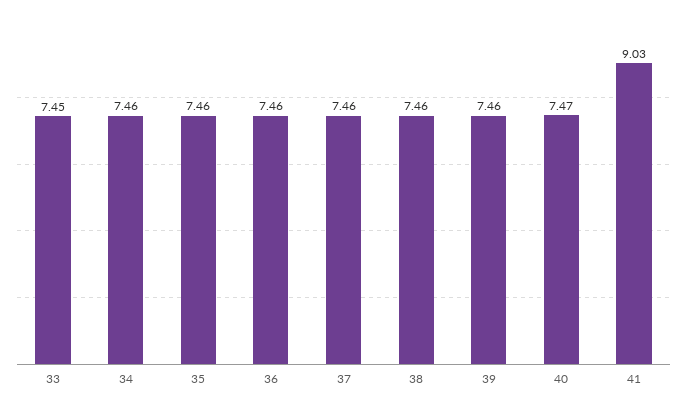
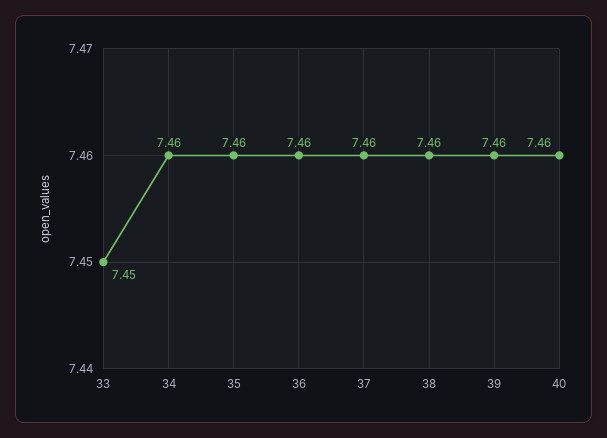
  {
    "33": 7.45,
    "34": 7.46,
    "35": 7.46,
    "36": 7.46,
    "37": 7.46,
    "38": 7.46,
    "39": 7.46,
-   "40": 7.47,
+   "40": 7.46
-   "41": 9.03
  }

